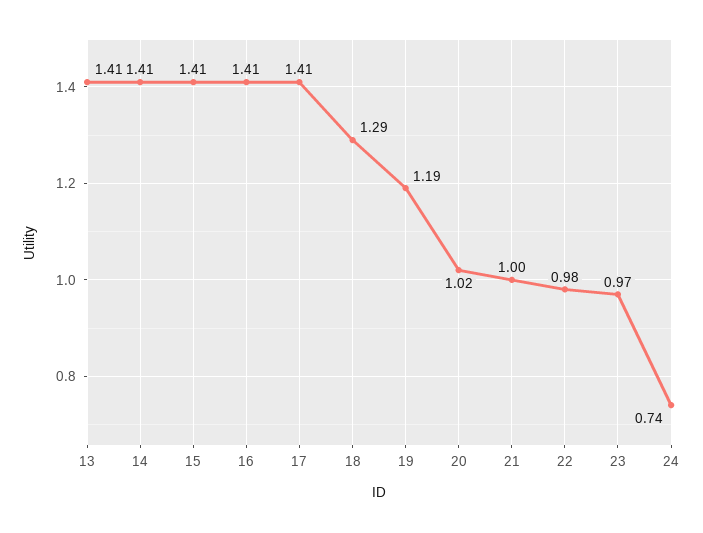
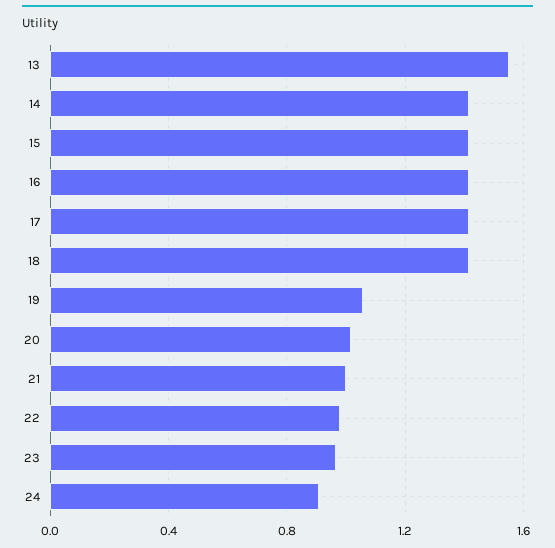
  {
-   "13": 1.41,
+   "13": 1.55,
    "14": 1.41,
    "15": 1.41,
    "16": 1.41,
    "17": 1.41,
-   "18": 1.29,
+   "18": 1.4,
-   "19": 1.19,
+   "19": 1.05,
    "20": 1.02,
    "21": 1,
    "22": 0.98,
    "23": 0.97,
-   "24": 0.74
+   "24": 0.9
  }

